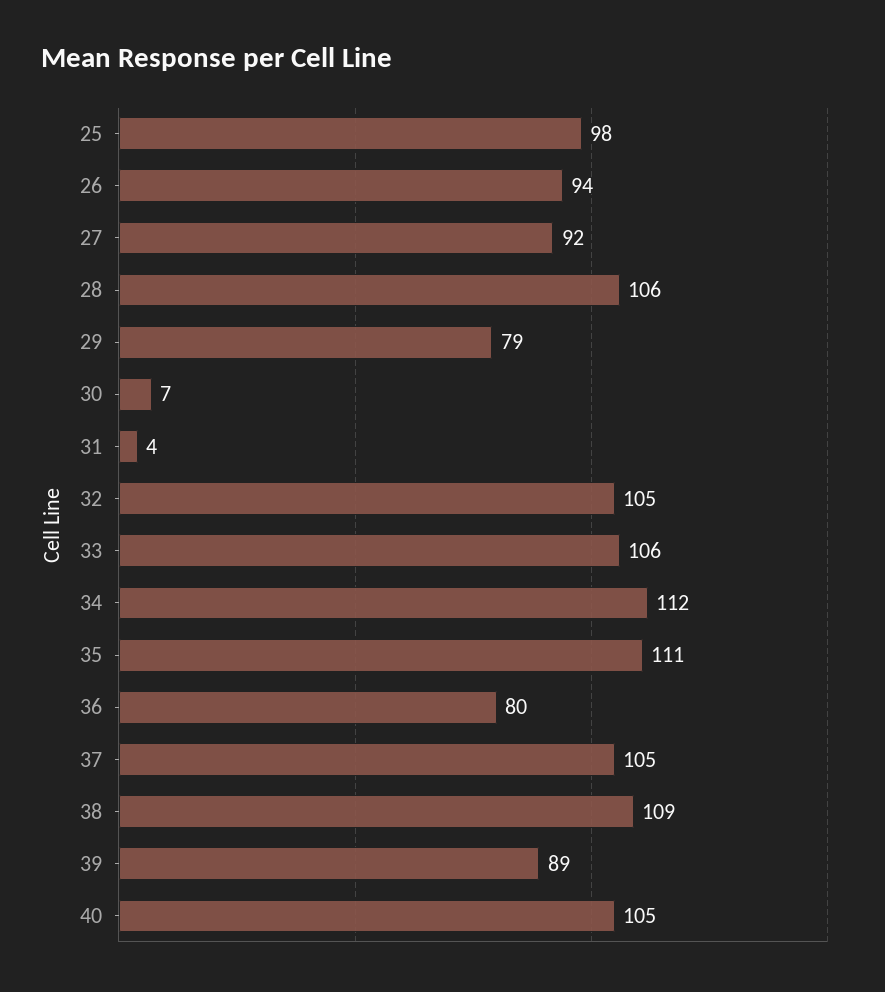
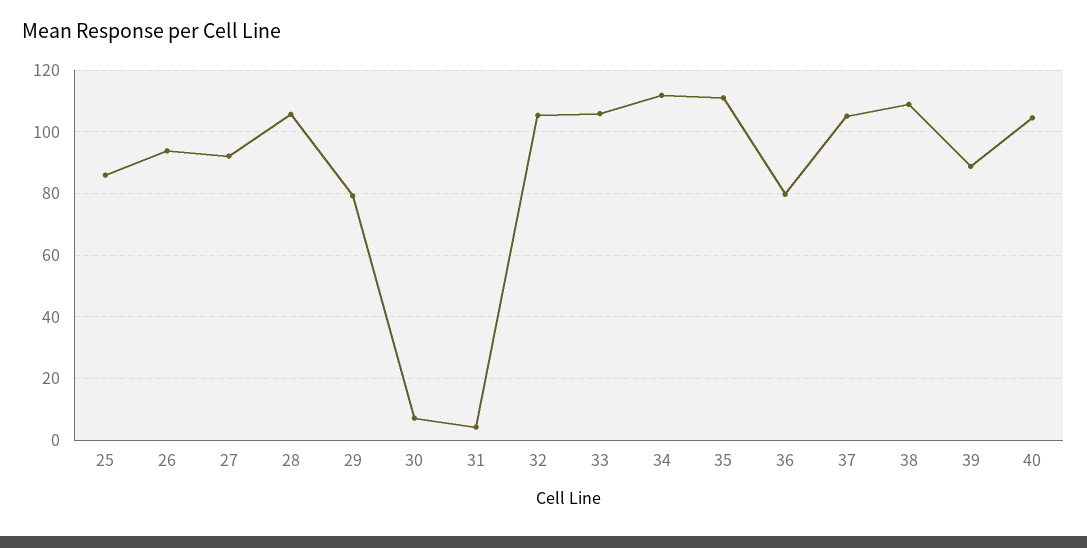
  {
-   "25": 98,
+   "25": 86,
    "26": 94,
    "27": 92,
    "28": 106,
    "29": 79,
    "30": 7,
    "31": 4,
    "32": 105,
    "33": 106,
    "34": 112,
    "35": 111,
    "36": 80,
    "37": 105,
    "38": 109,
    "39": 89,
    "40": 105
  }

